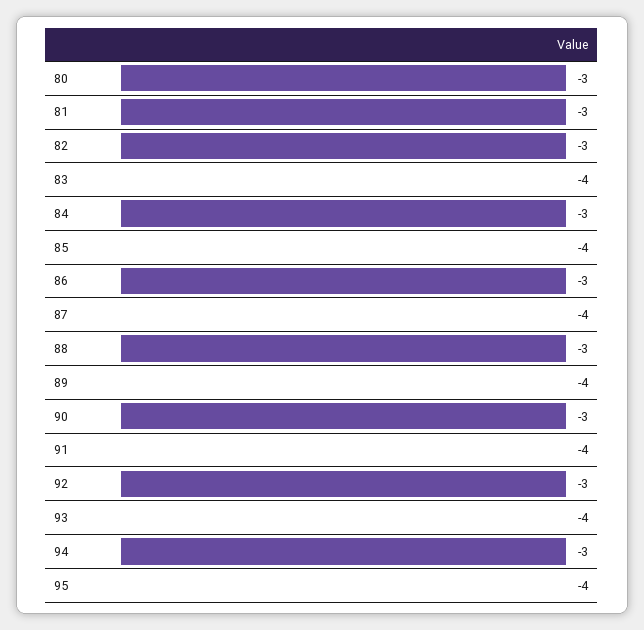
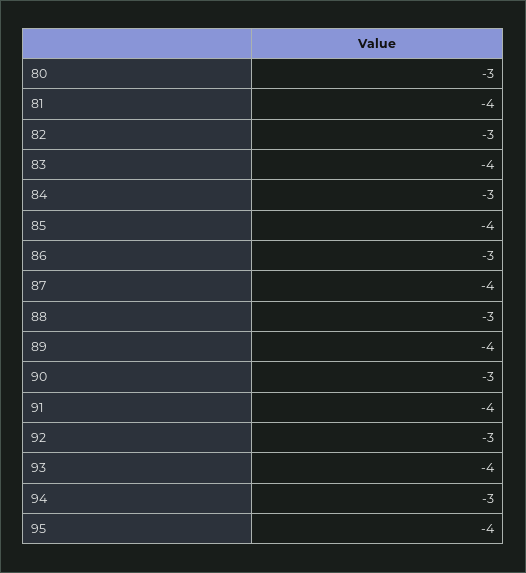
  {
    "80": -3,
-   "81": -3,
+   "81": -4,
    "82": -3,
    "83": -4,
    "84": -3,
    "85": -4,
    "86": -3,
    "87": -4,
    "88": -3,
    "89": -4,
    "90": -3,
    "91": -4,
    "92": -3,
    "93": -4,
    "94": -3,
    "95": -4
  }

